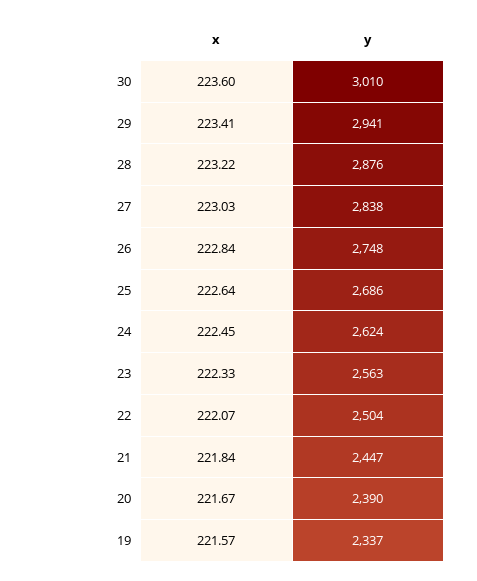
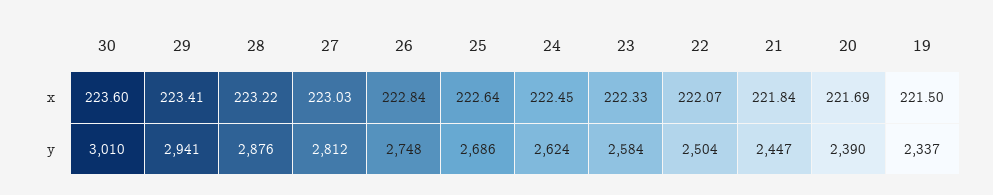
  {
    "x": {
      "30": 223.6,
      "29": 223.41,
      "28": 223.22,
      "27": 223.03,
      "26": 222.84,
      "25": 222.64,
      "24": 222.45,
      "23": 222.33,
      "22": 222.07,
      "21": 221.84,
-     "20": 221.67,
+     "20": 221.69,
-     "19": 221.57
+     "19": 221.5
    },
    "y": {
      "30": 3010,
      "29": 2941,
      "28": 2876,
-     "27": 2838,
+     "27": 2812,
      "26": 2748,
      "25": 2686,
      "24": 2624,
-     "23": 2563,
+     "23": 2584,
      "22": 2504,
      "21": 2447,
      "20": 2390,
      "19": 2337
    }
  }

